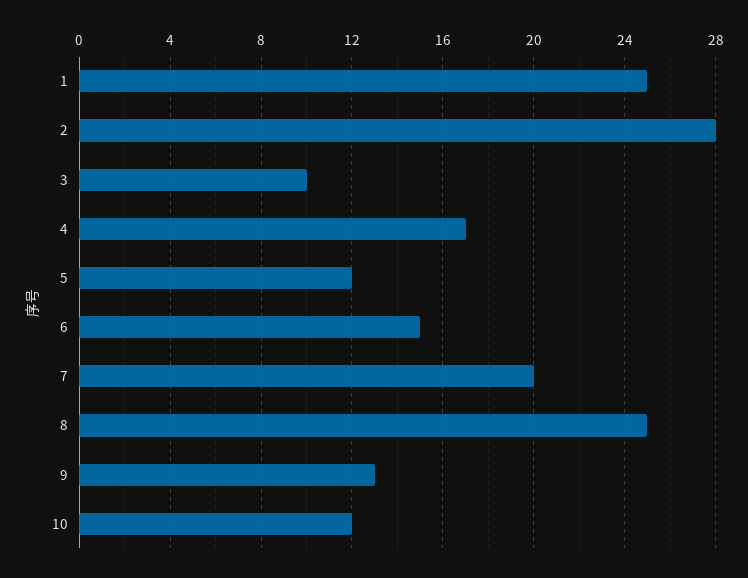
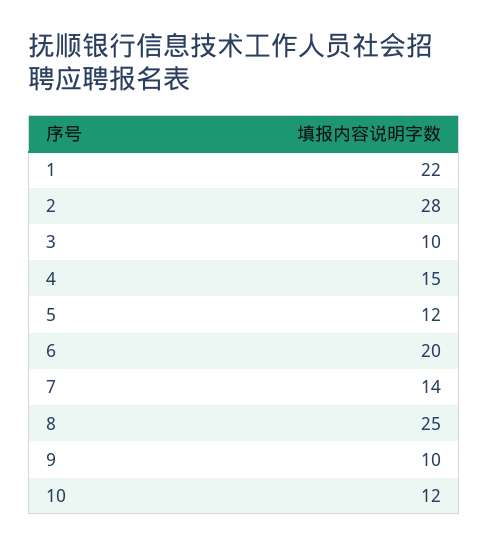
  {
-   "1": 25,
+   "1": 22,
    "2": 28,
    "3": 10,
-   "4": 17,
+   "4": 15,
    "5": 12,
-   "6": 15,
+   "6": 20,
-   "7": 20,
+   "7": 14,
    "8": 25,
-   "9": 13,
+   "9": 10,
    "10": 12
  }

